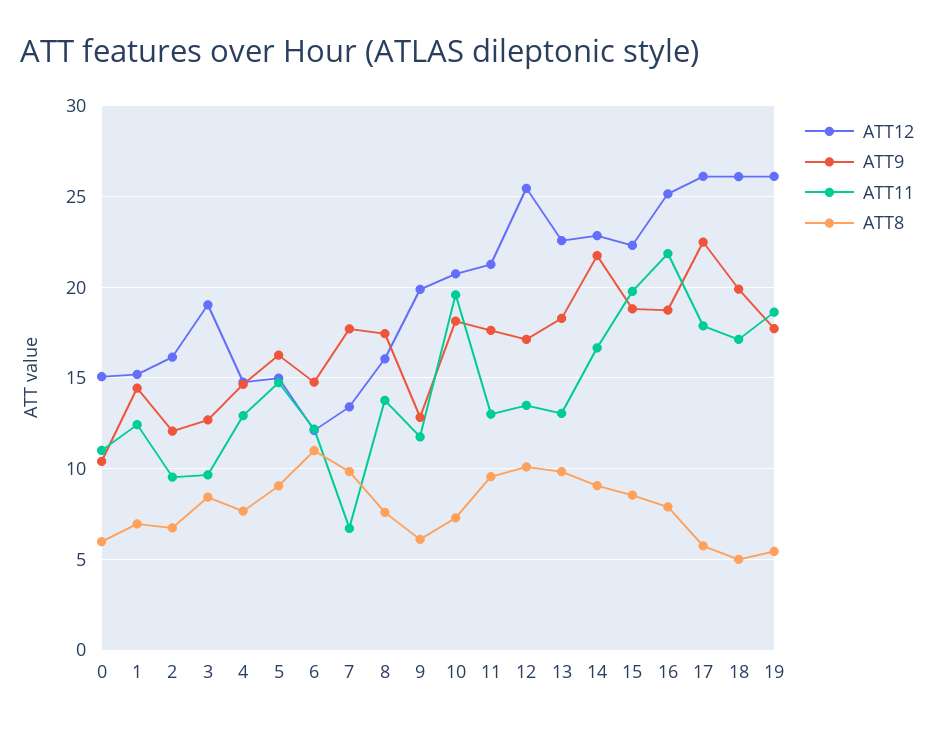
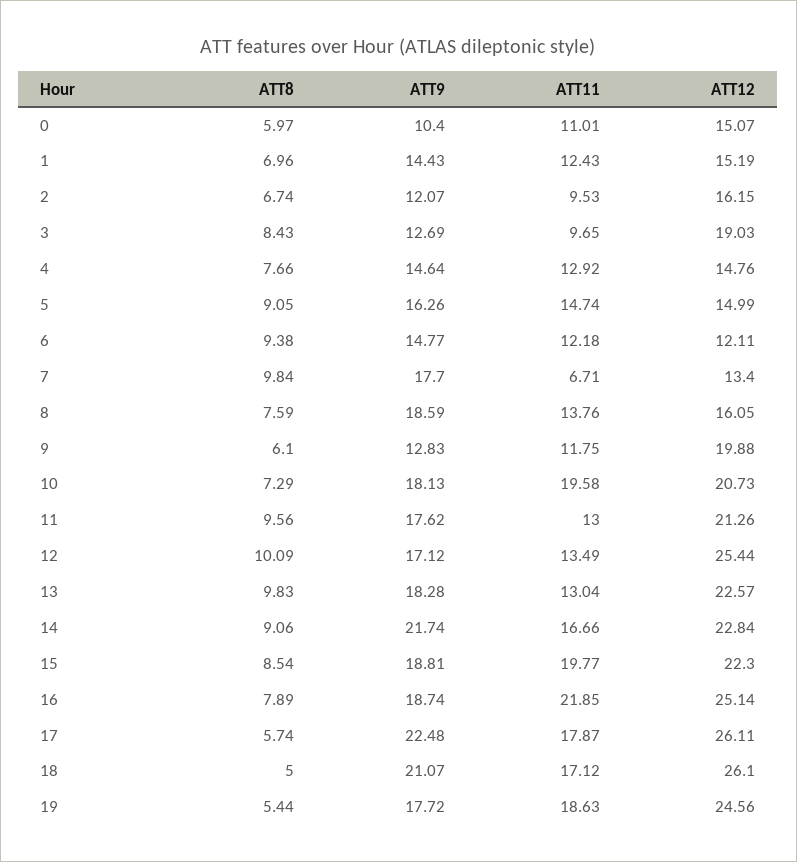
  {
    "ATT12": {
      "0": 15.07,
      "1": 15.19,
      "2": 16.15,
      "3": 19.03,
      "4": 14.76,
      "5": 14.99,
      "6": 12.11,
      "7": 13.4,
      "8": 16.05,
      "9": 19.88,
      "10": 20.73,
      "11": 21.26,
      "12": 25.44,
      "13": 22.57,
      "14": 22.84,
      "15": 22.3,
      "16": 25.14,
      "17": 26.11,
      "18": 26.1,
-     "19": 26
+     "19": 24.56
    },
    "ATT9": {
      "0": 10.4,
      "1": 14.43,
      "2": 12.07,
      "3": 12.69,
      "4": 14.64,
      "5": 16.26,
      "6": 14.77,
      "7": 17.7,
-     "8": 17.5,
+     "8": 18.59,
      "9": 12.83,
      "10": 18.13,
      "11": 17.62,
      "12": 17.12,
      "13": 18.28,
      "14": 21.74,
      "15": 18.81,
      "16": 18.74,
      "17": 22.48,
-     "18": 20,
+     "18": 21.07,
      "19": 17.72
    },
    "ATT11": {
      "0": 11.01,
      "1": 12.43,
      "2": 9.53,
      "3": 9.65,
      "4": 12.92,
      "5": 14.74,
      "6": 12.18,
      "7": 6.71,
      "8": 13.76,
      "9": 11.75,
      "10": 19.58,
      "11": 13,
      "12": 13.49,
      "13": 13.04,
      "14": 16.66,
      "15": 19.77,
      "16": 21.85,
      "17": 17.87,
      "18": 17.12,
      "19": 18.63
    },
    "ATT8": {
      "0": 5.97,
      "1": 6.96,
      "2": 6.74,
      "3": 8.43,
      "4": 7.66,
      "5": 9.05,
-     "6": 11,
+     "6": 9.38,
      "7": 9.84,
      "8": 7.59,
      "9": 6.1,
      "10": 7.29,
      "11": 9.56,
      "12": 10.09,
      "13": 9.83,
      "14": 9.06,
      "15": 8.54,
      "16": 7.89,
      "17": 5.74,
      "18": 5,
      "19": 5.44
    }
  }

